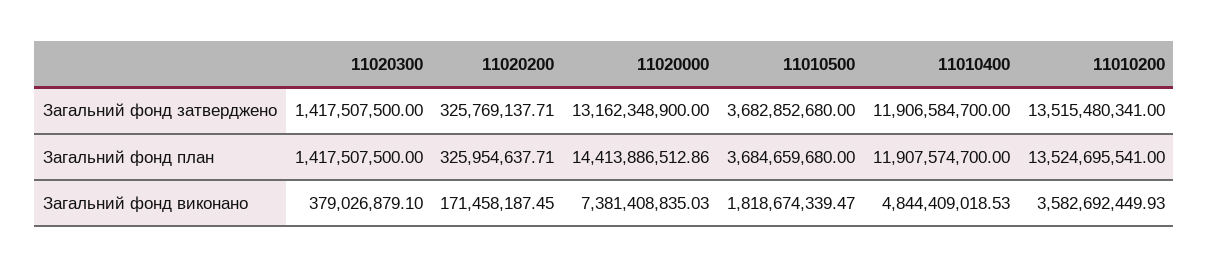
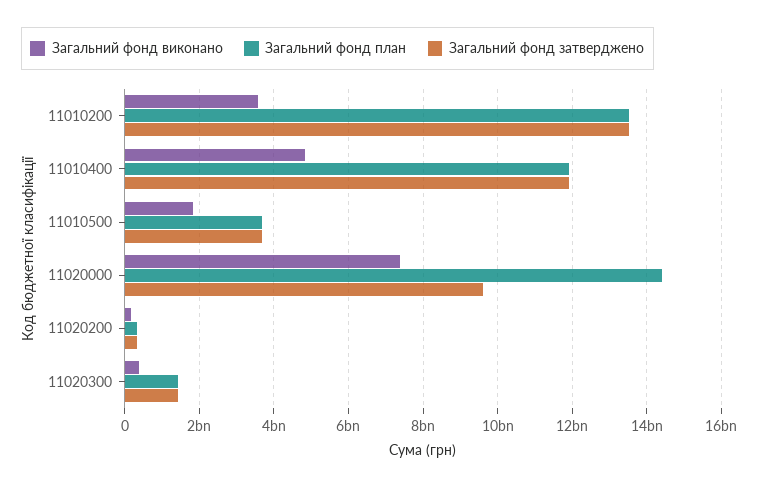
  {
    "Загальний фонд затверджено": {
      "11020300": 1417507500,
      "11020200": 325769137.71,
-     "11020000": 13162348900,
+     "11020000": 9600000000,
      "11010500": 3682852680,
      "11010400": 11906584700,
      "11010200": 13515480341
    },
    "Загальний фонд план": {
      "11020300": 1417507500,
      "11020200": 325954637.71,
      "11020000": 14413886512.86,
      "11010500": 3684659680,
      "11010400": 11907574700,
      "11010200": 13524695541
    },
    "Загальний фонд виконано": {
      "11020300": 379026879.1,
      "11020200": 171458187.45,
      "11020000": 7381408835.03,
      "11010500": 1818674339.47,
      "11010400": 4844409018.53,
      "11010200": 3582692449.93
    }
  }

